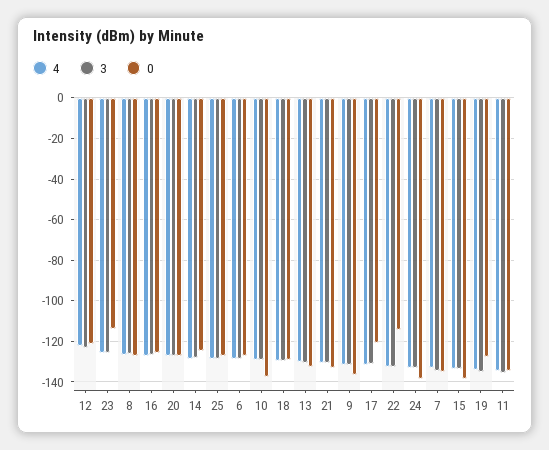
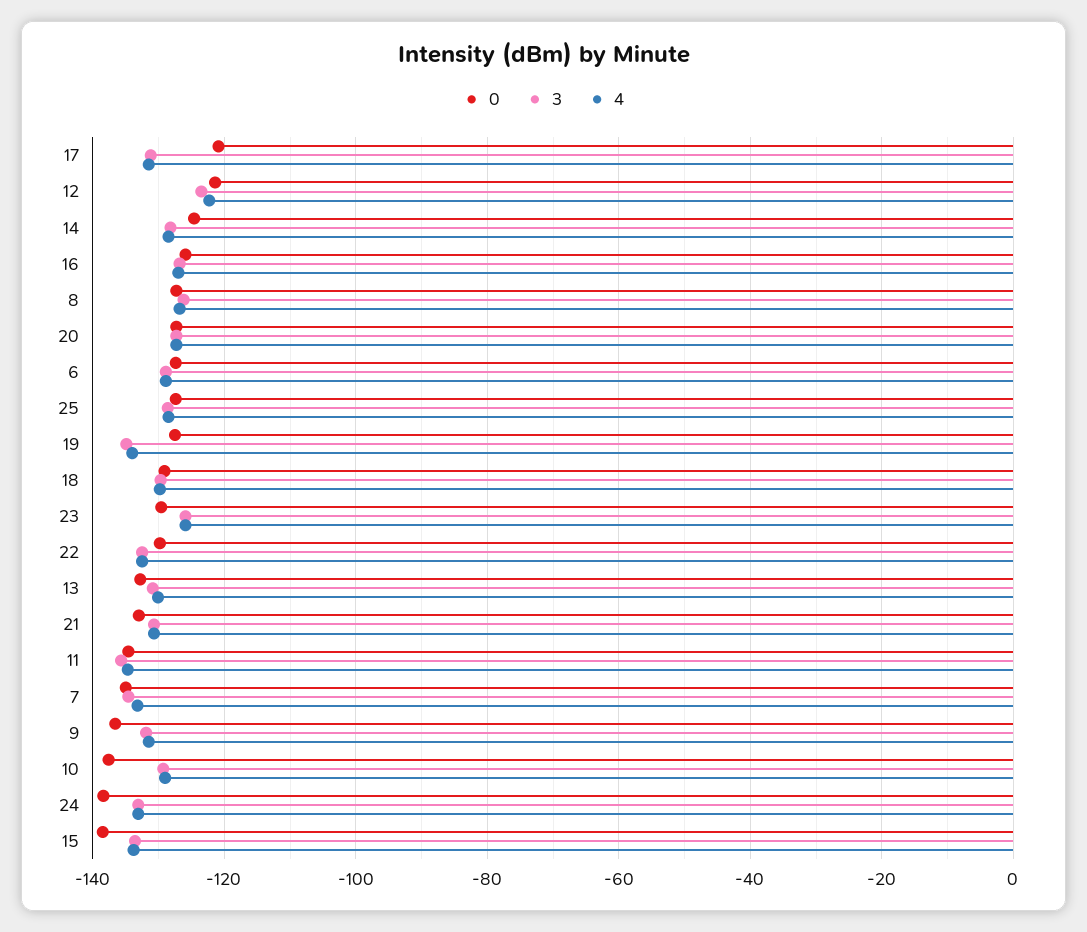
  {
    "4": {
      "12": -122,
      "23": -126,
      "8": -126,
      "16": -128,
      "20": -128,
      "14": -128,
      "25": -128,
      "6": -128,
      "10": -130,
      "18": -130,
      "13": -130,
      "21": -130,
      "9": -132,
      "17": -132,
      "22": -132,
      "24": -134,
      "7": -134,
      "15": -134,
      "19": -134,
      "11": -134
    },
    "3": {
      "12": -124,
      "23": -126,
      "8": -126,
      "16": -126,
      "20": -128,
      "14": -128,
      "25": -128,
      "6": -128,
      "10": -130,
      "18": -130,
      "13": -130,
      "21": -130,
      "9": -132,
      "17": -132,
      "22": -132,
      "24": -134,
      "7": -134,
      "15": -134,
      "19": -134,
      "11": -136
    },
    "0": {
      "12": -122,
-     "23": -115,
+     "23": -130,
      "8": -128,
      "16": -126,
      "20": -128,
      "14": -124,
      "25": -128,
      "6": -128,
      "10": -138,
      "18": -130,
      "13": -132,
      "21": -134,
      "9": -136,
      "17": -120,
-     "22": -115,
+     "22": -130,
      "24": -138,
      "7": -136,
      "15": -138,
      "19": -128,
      "11": -134
    }
  }

